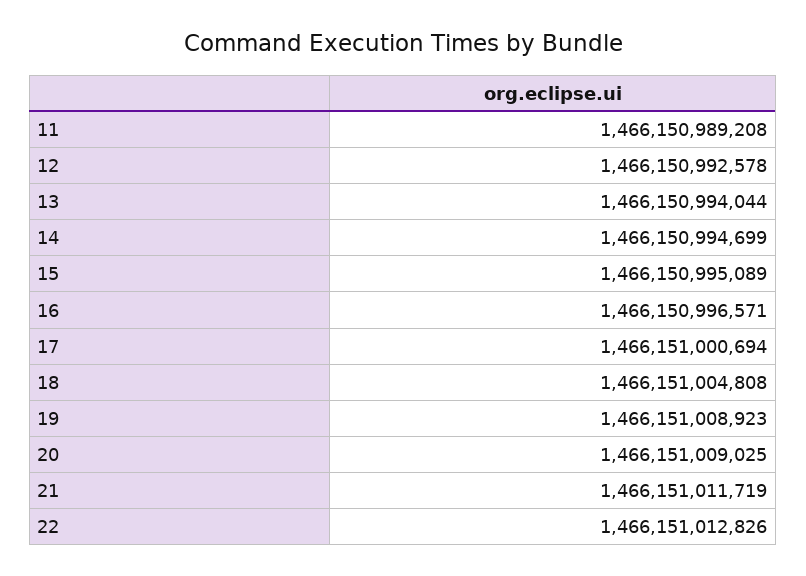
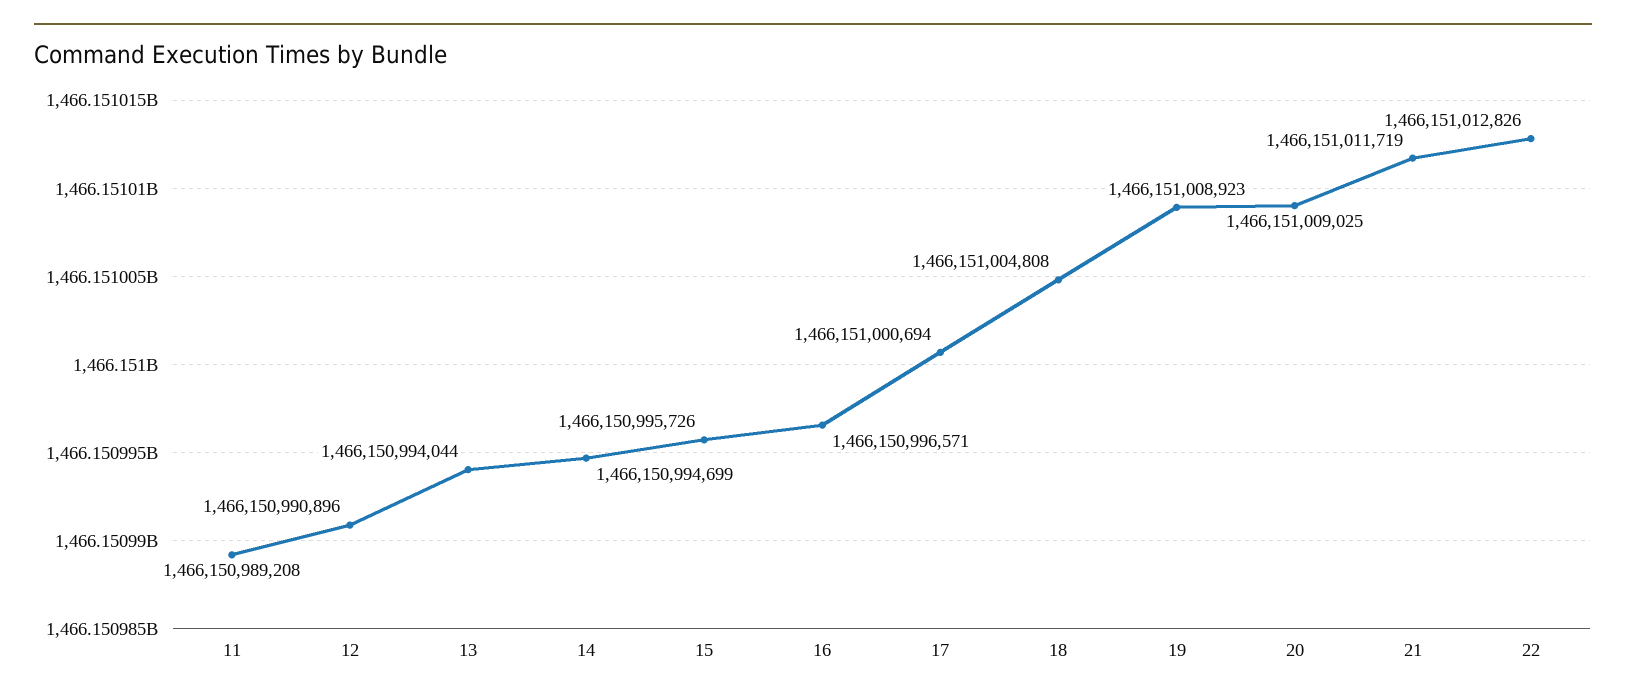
  {
    "11": 1466150989208,
-   "12": 1466150992578,
+   "12": 1466150990896,
    "13": 1466150994044,
    "14": 1466150994699,
-   "15": 1466150995089,
+   "15": 1466150995726,
    "16": 1466150996571,
    "17": 1466151000694,
    "18": 1466151004808,
    "19": 1466151008923,
    "20": 1466151009025,
    "21": 1466151011719,
    "22": 1466151012826
  }

